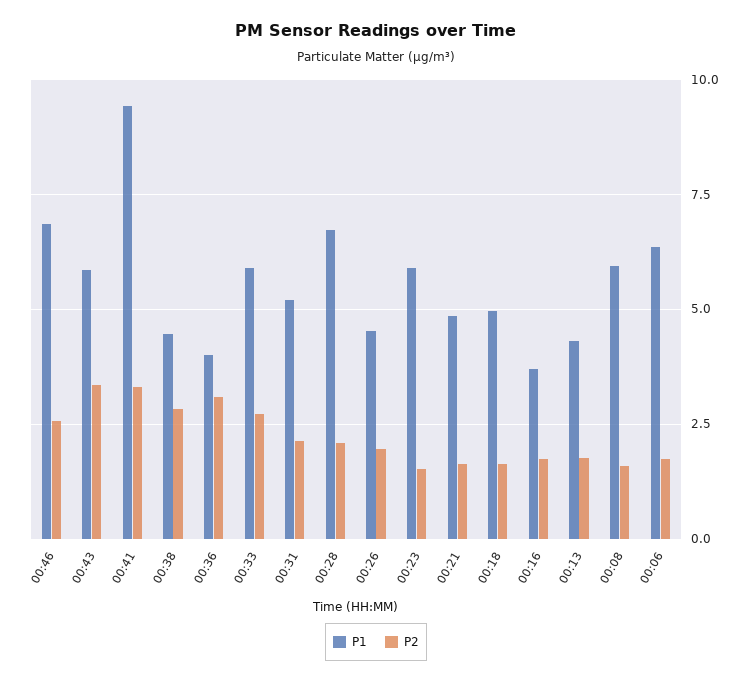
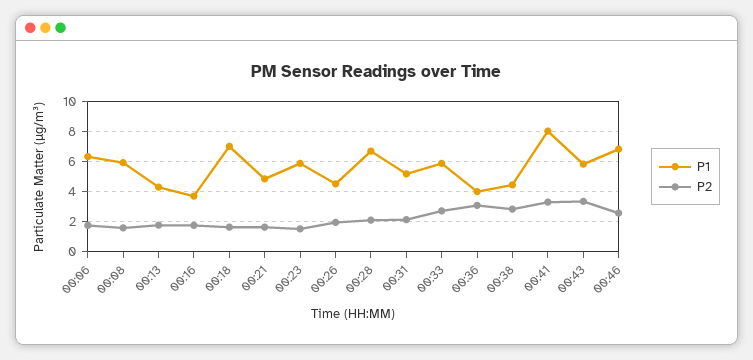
  {
    "P1": {
      "00:46": 6.75,
      "00:43": 5.75,
-     "00:41": 9.5,
+     "00:41": 8,
      "00:38": 4.5,
      "00:36": 4,
      "00:33": 6,
      "00:31": 5.25,
      "00:28": 6.75,
      "00:26": 4.5,
      "00:23": 6,
      "00:21": 4.75,
-     "00:18": 5,
+     "00:18": 7,
      "00:16": 3.75,
      "00:13": 4.25,
      "00:08": 6,
      "00:06": 6.25
    },
    "P2": {
      "00:46": 2.5,
      "00:43": 3.25,
      "00:41": 3.25,
      "00:38": 2.75,
      "00:36": 3,
      "00:33": 2.75,
      "00:31": 2.25,
      "00:28": 2,
      "00:26": 2,
      "00:23": 1.5,
      "00:21": 1.75,
      "00:18": 1.75,
      "00:16": 1.75,
      "00:13": 1.75,
      "00:08": 1.5,
      "00:06": 1.75
    }
  }

